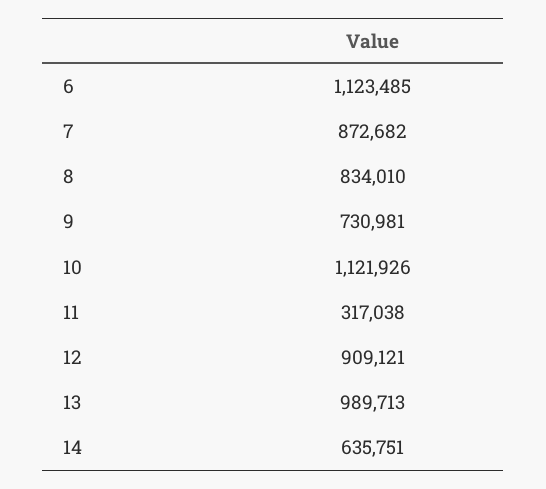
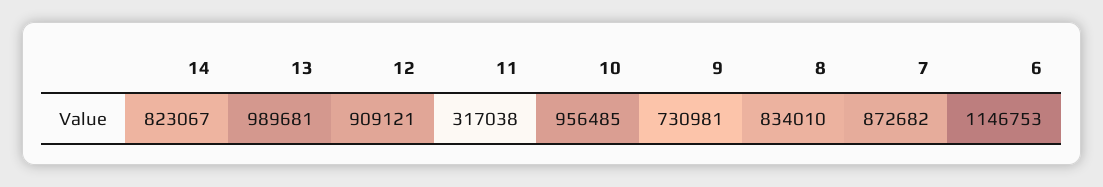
  {
-   "6": 1123485,
+   "6": 1146753,
    "7": 872682,
    "8": 834010,
    "9": 730981,
-   "10": 1121926,
+   "10": 956485,
    "11": 317038,
    "12": 909121,
-   "13": 989713,
+   "13": 989681,
-   "14": 635751
+   "14": 823067
  }

